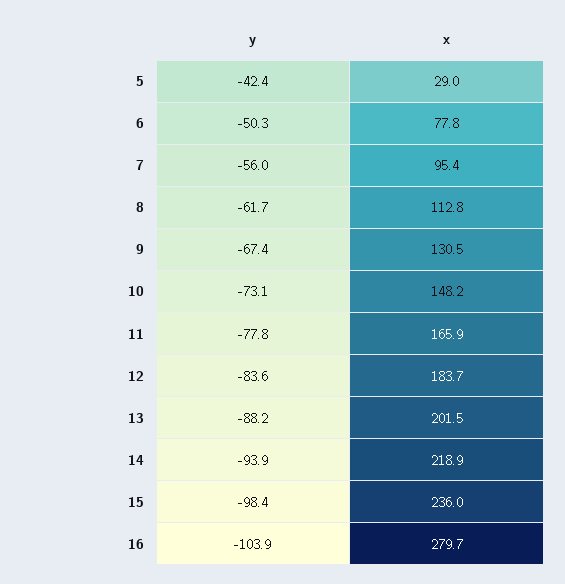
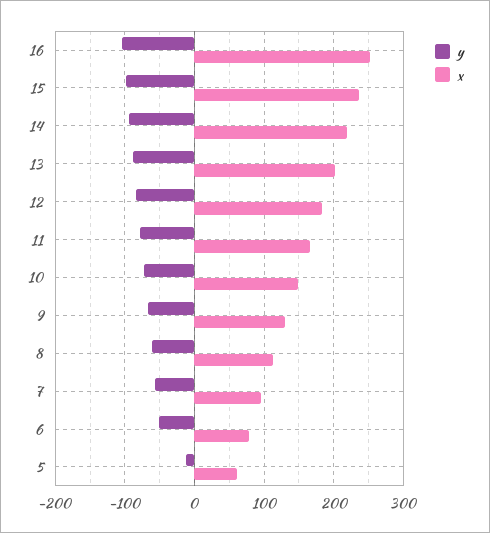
  {
    "y": {
-     "5": -42.4,
+     "5": -10,
      "6": -50.3,
      "7": -56,
      "8": -61.7,
      "9": -67.4,
      "10": -73.1,
      "11": -77.8,
      "12": -83.6,
      "13": -88.2,
      "14": -93.9,
      "15": -98.4,
      "16": -103.9
    },
    "x": {
-     "5": 29,
+     "5": 60,
      "6": 77.8,
      "7": 95.4,
      "8": 112.8,
      "9": 130.5,
      "10": 148.2,
      "11": 165.9,
      "12": 183.7,
      "13": 201.5,
      "14": 218.9,
      "15": 236,
-     "16": 279.7
+     "16": 250
    }
  }

